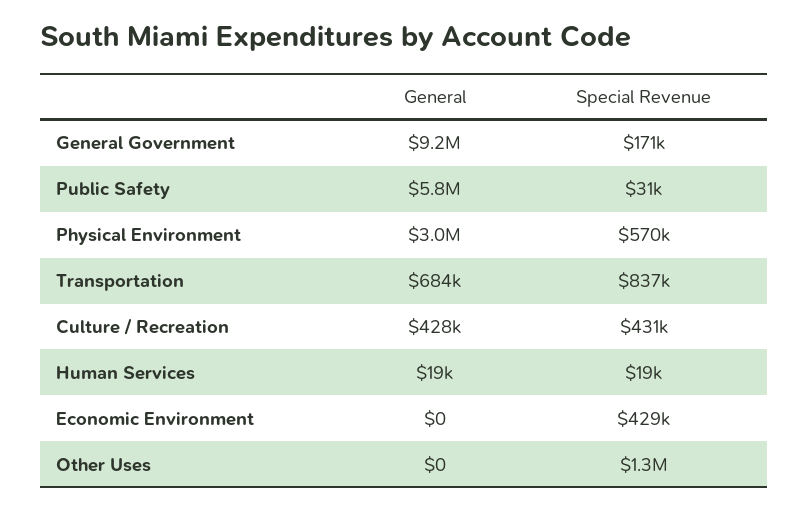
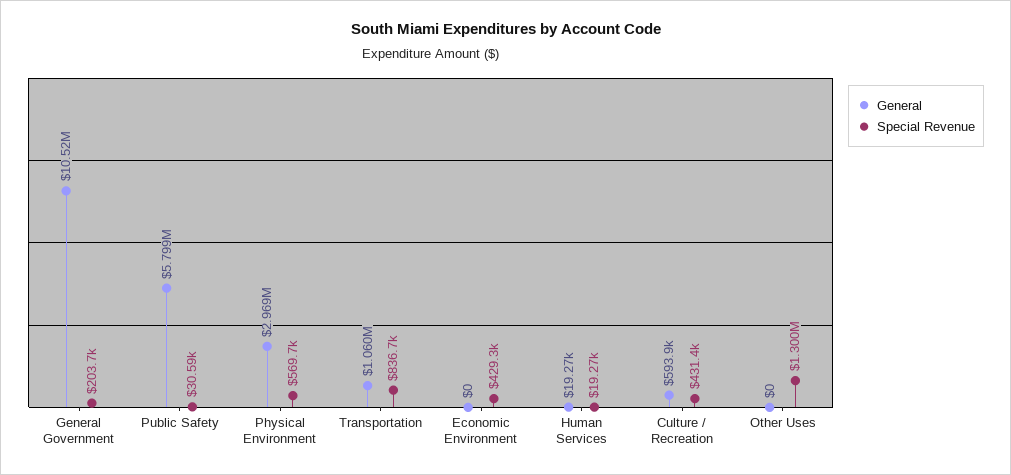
  {
    "General": {
-     "General Government": 9200000,
+     "General Government": 10520000,
      "Public Safety": 5799000,
      "Physical Environment": 2969000,
-     "Transportation": 684000,
+     "Transportation": 1060000,
-     "Culture / Recreation": 428000,
+     "Culture / Recreation": 593900,
      "Human Services": 19270,
      "Economic Environment": 0,
      "Other Uses": 0
    },
    "Special Revenue": {
-     "General Government": 171000,
+     "General Government": 203700,
      "Public Safety": 30590,
      "Physical Environment": 569700,
      "Transportation": 836700,
      "Culture / Recreation": 431400,
      "Human Services": 19270,
      "Economic Environment": 429300,
      "Other Uses": 1300000
    }
  }

